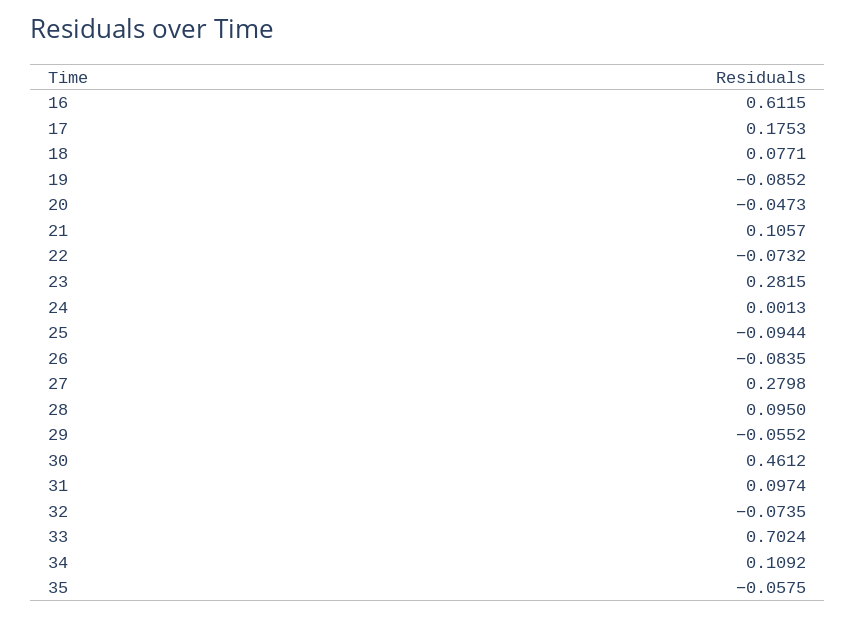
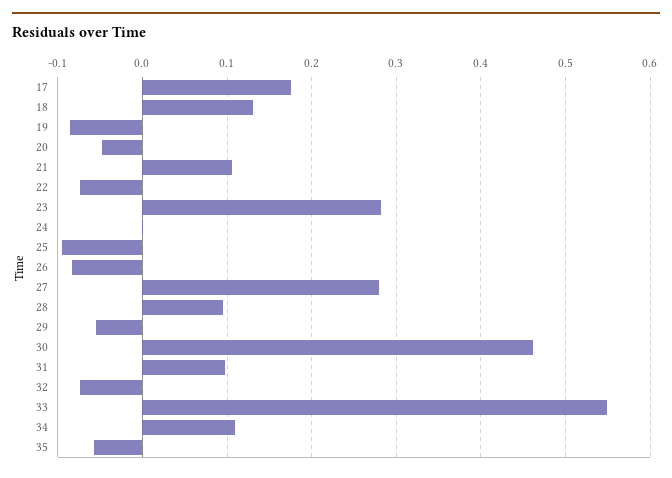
  {
-   "16": 0.6115,
    "17": 0.1753,
-   "18": 0.0771,
+   "18": 0.13,
    "19": -0.0852,
    "20": -0.0473,
    "21": 0.1057,
    "22": -0.0732,
    "23": 0.2815,
    "24": 0.0013,
    "25": -0.0944,
    "26": -0.0835,
    "27": 0.2798,
    "28": 0.095,
    "29": -0.0552,
    "30": 0.4612,
    "31": 0.0974,
    "32": -0.0735,
-   "33": 0.7024,
+   "33": 0.55,
    "34": 0.1092,
    "35": -0.0575
  }

